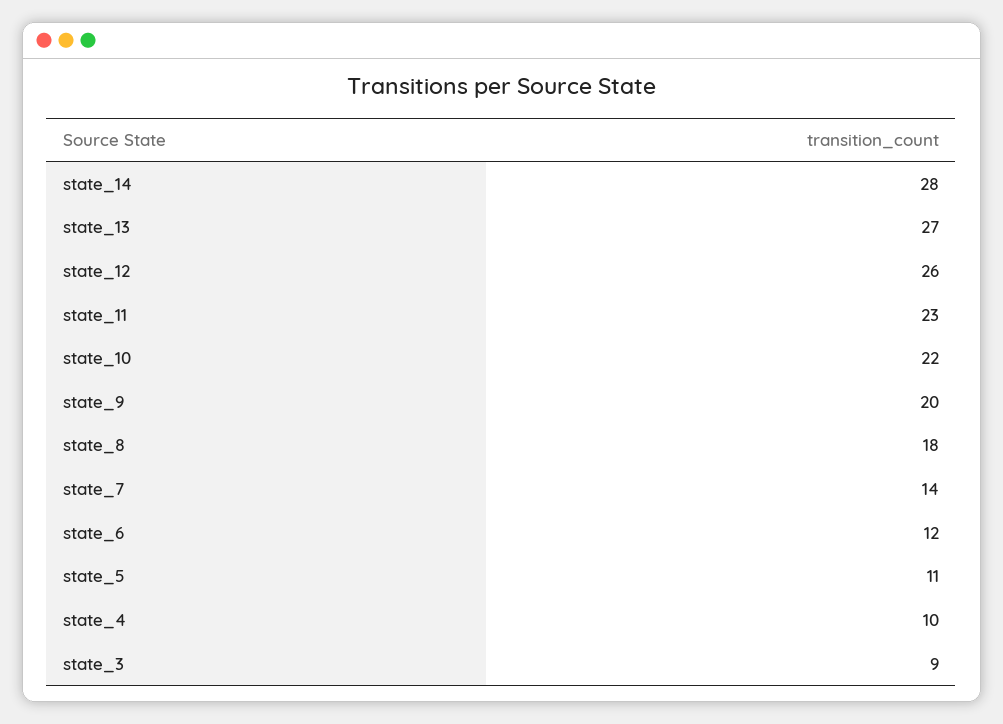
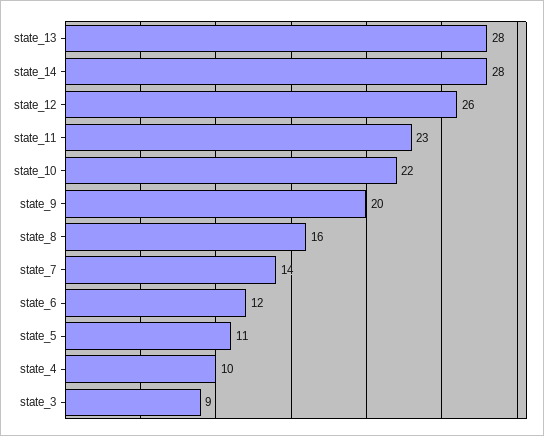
  {
    "state_14": 28,
-   "state_13": 27,
+   "state_13": 28,
    "state_12": 26,
    "state_11": 23,
    "state_10": 22,
    "state_9": 20,
-   "state_8": 18,
+   "state_8": 16,
    "state_7": 14,
    "state_6": 12,
    "state_5": 11,
    "state_4": 10,
    "state_3": 9
  }

